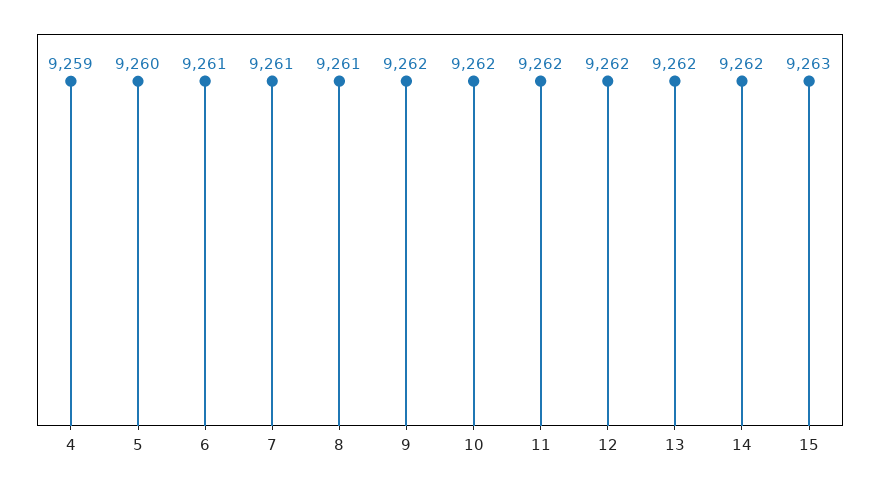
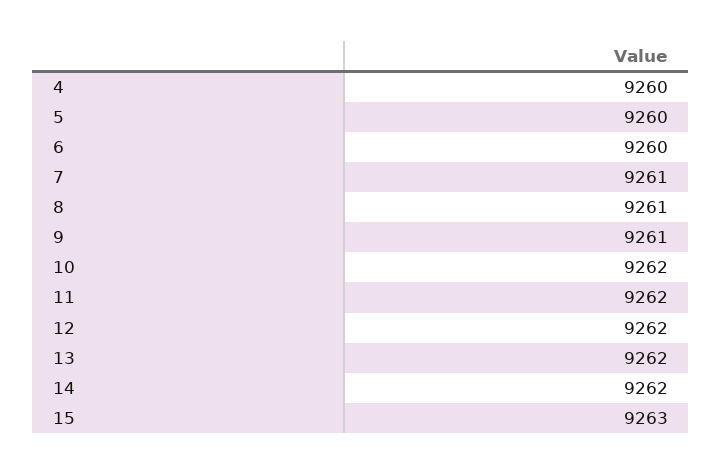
  {
-   "4": 9259,
+   "4": 9260,
    "5": 9260,
-   "6": 9261,
+   "6": 9260,
    "7": 9261,
    "8": 9261,
-   "9": 9262,
+   "9": 9261,
    "10": 9262,
    "11": 9262,
    "12": 9262,
    "13": 9262,
    "14": 9262,
    "15": 9263
  }

